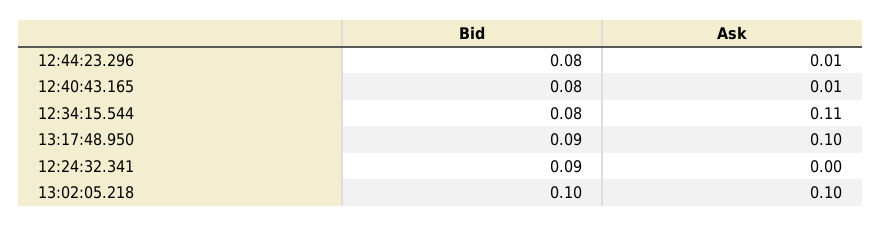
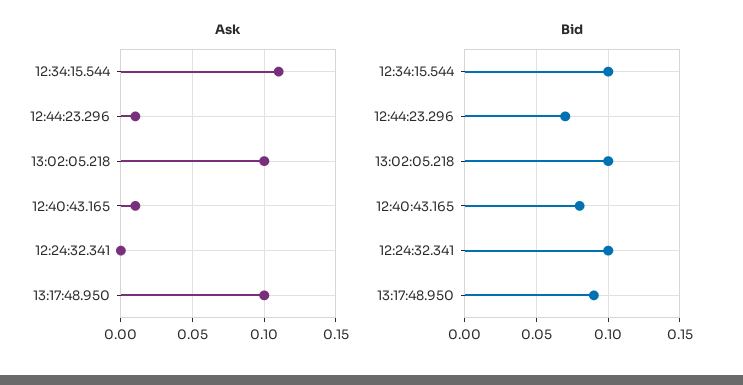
  {
    "Bid": {
-     "12:44:23.296": 0.08,
+     "12:44:23.296": 0.07,
      "12:40:43.165": 0.08,
-     "12:34:15.544": 0.08,
+     "12:34:15.544": 0.1,
      "13:17:48.950": 0.09,
-     "12:24:32.341": 0.09,
+     "12:24:32.341": 0.1,
      "13:02:05.218": 0.1
    },
    "Ask": {
      "12:44:23.296": 0.01,
      "12:40:43.165": 0.01,
      "12:34:15.544": 0.11,
      "13:17:48.950": 0.1,
      "12:24:32.341": 0,
      "13:02:05.218": 0.1
    }
  }

